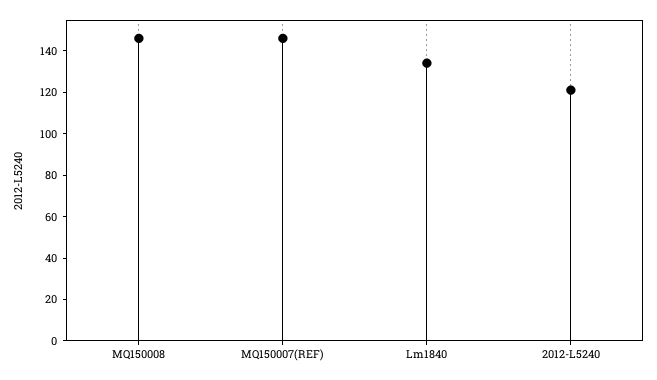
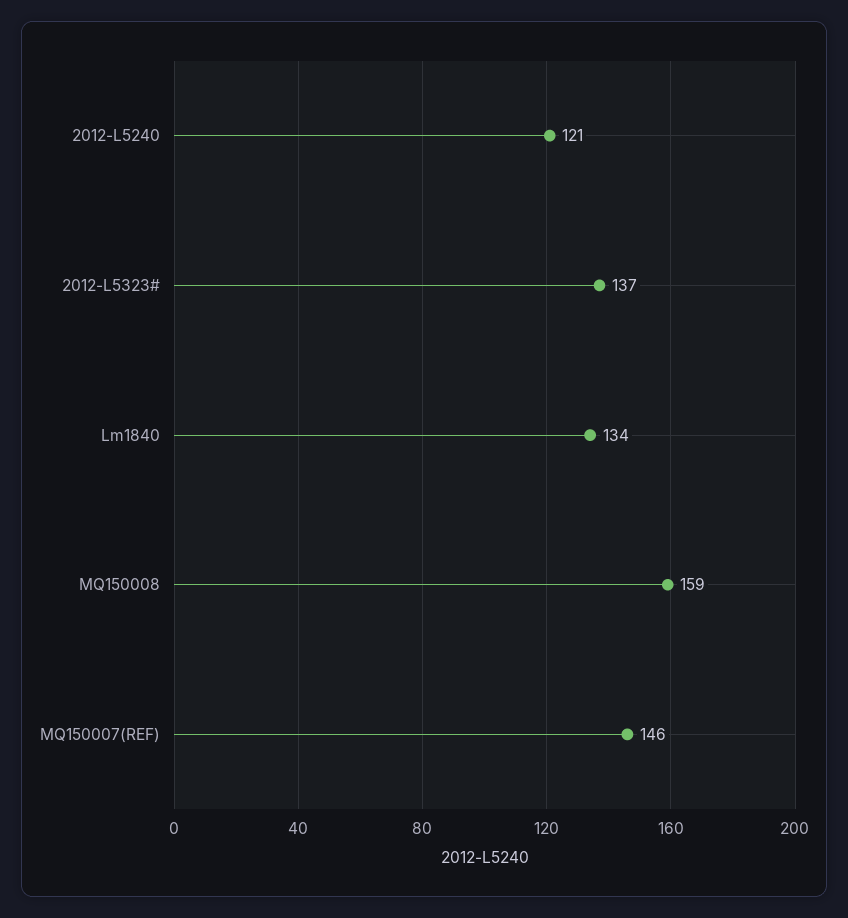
  {
-   "MQ150008": 145,
+   "MQ150008": 159,
    "MQ150007(REF)": 146,
    "Lm1840": 134,
-   "2012-L5240": 121
+   "2012-L5240": 121,
+   "2012-L5323#": 137
  }

